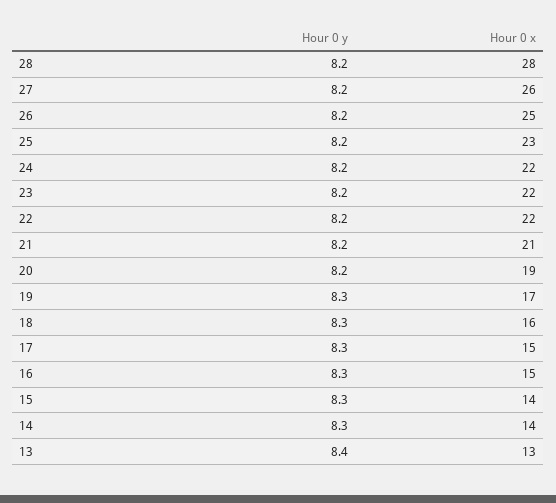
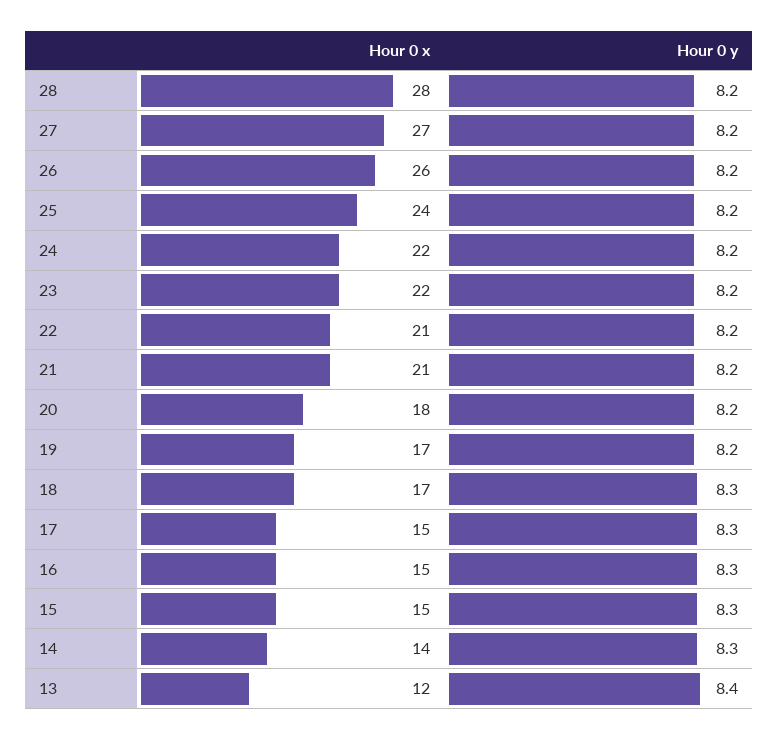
  {
    "Hour 0 y": {
      "28": 8.2,
      "27": 8.2,
      "26": 8.2,
      "25": 8.2,
      "24": 8.2,
      "23": 8.2,
      "22": 8.2,
      "21": 8.2,
      "20": 8.2,
-     "19": 8.3,
+     "19": 8.2,
      "18": 8.3,
      "17": 8.3,
      "16": 8.3,
      "15": 8.3,
      "14": 8.3,
      "13": 8.4
    },
    "Hour 0 x": {
      "28": 28,
-     "27": 26,
+     "27": 27,
-     "26": 25,
+     "26": 26,
-     "25": 23,
+     "25": 24,
      "24": 22,
      "23": 22,
-     "22": 22,
+     "22": 21,
      "21": 21,
-     "20": 19,
+     "20": 18,
      "19": 17,
-     "18": 16,
+     "18": 17,
      "17": 15,
      "16": 15,
-     "15": 14,
+     "15": 15,
      "14": 14,
-     "13": 13
+     "13": 12
    }
  }

